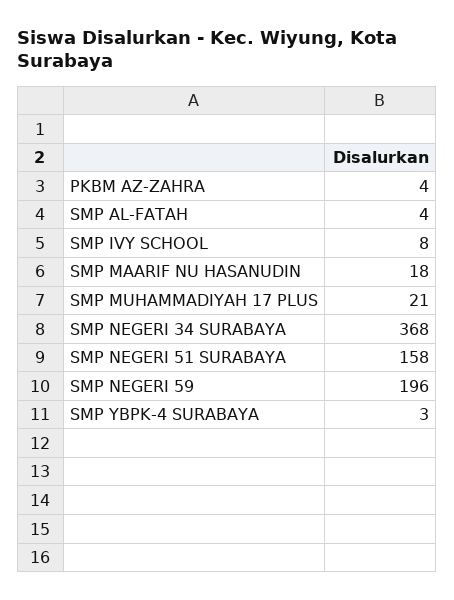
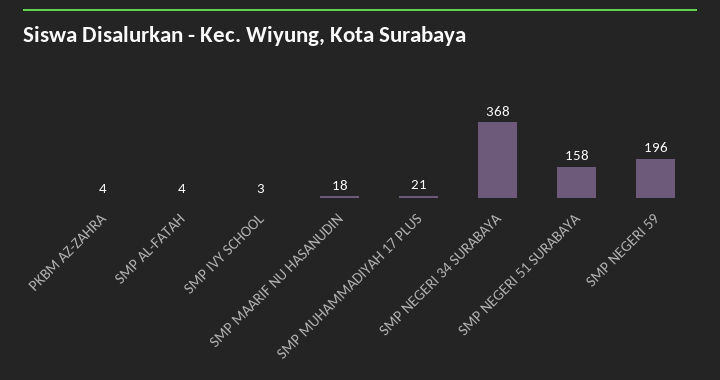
  {
    "PKBM AZ-ZAHRA": 4,
    "SMP AL-FATAH": 4,
-   "SMP IVY SCHOOL": 8,
+   "SMP IVY SCHOOL": 3,
    "SMP MAARIF NU HASANUDIN": 18,
    "SMP MUHAMMADIYAH 17 PLUS": 21,
    "SMP NEGERI 34 SURABAYA": 368,
    "SMP NEGERI 51 SURABAYA": 158,
-   "SMP NEGERI 59": 196,
+   "SMP NEGERI 59": 196
-   "SMP YBPK-4 SURABAYA": 3
  }

